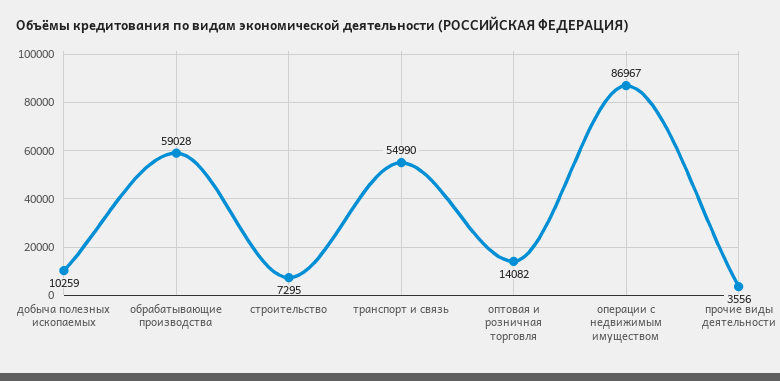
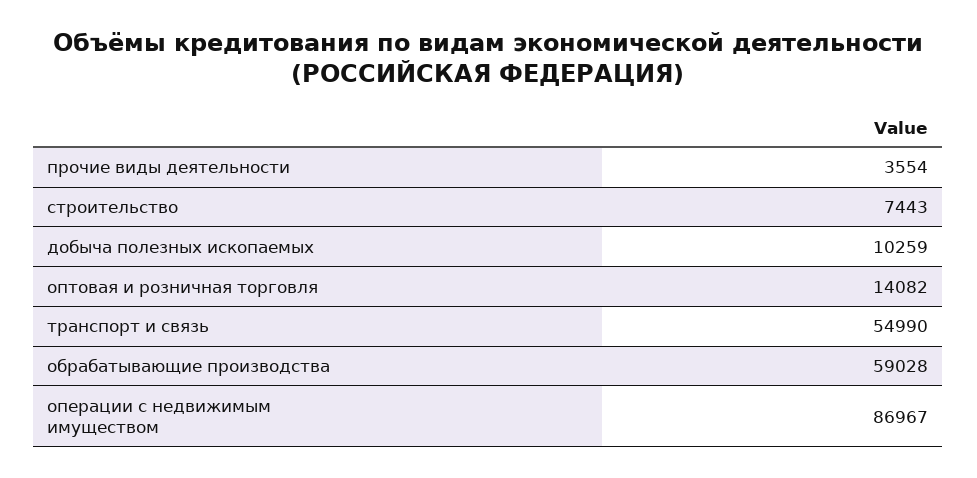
  {
    "добыча полезных ископаемых": 10259,
    "обрабатывающие производства": 59028,
-   "строительство": 7295,
+   "строительство": 7443,
    "транспорт и связь": 54990,
    "оптовая и розничная торговля": 14082,
    "операции с недвижимым имуществом": 86967,
-   "прочие виды деятельности": 3556
+   "прочие виды деятельности": 3554
  }

